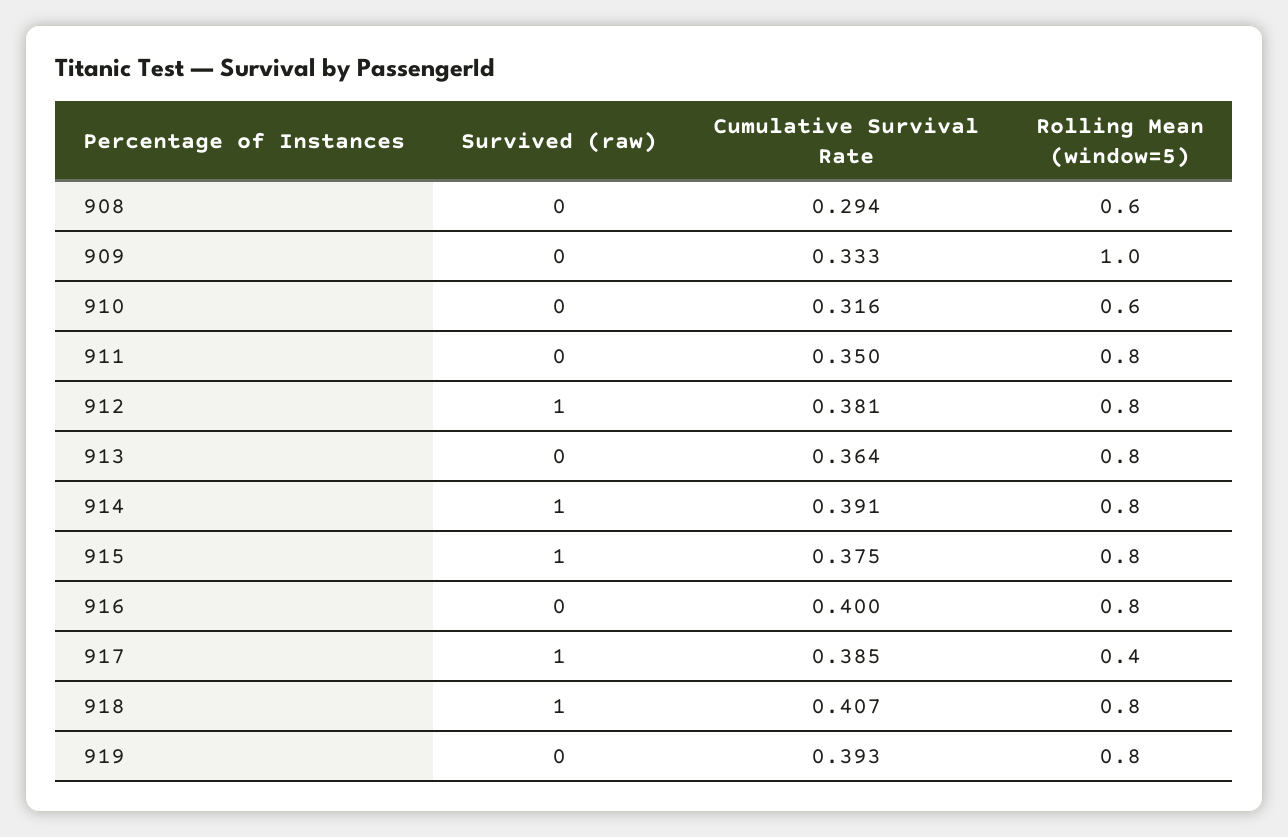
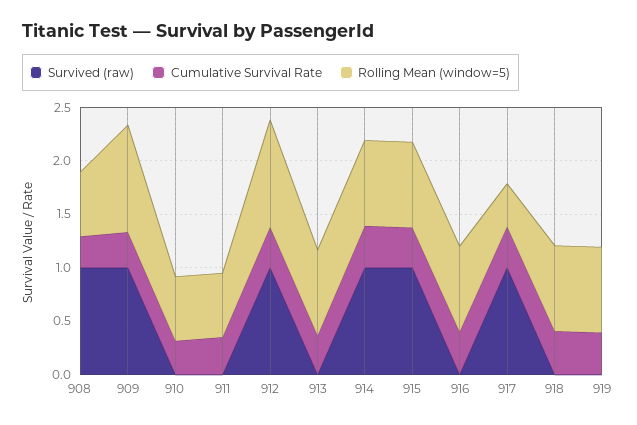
  {
    "Survived (raw)": {
-     "908": 0,
+     "908": 1,
-     "909": 0,
+     "909": 1,
      "910": 0,
      "911": 0,
      "912": 1,
      "913": 0,
      "914": 1,
      "915": 1,
      "916": 0,
      "917": 1,
-     "918": 1,
+     "918": 0,
      "919": 0
    },
    "Cumulative Survival Rate": {
      "908": 0.294,
      "909": 0.333,
      "910": 0.316,
      "911": 0.35,
      "912": 0.381,
      "913": 0.364,
      "914": 0.391,
      "915": 0.375,
      "916": 0.4,
      "917": 0.385,
      "918": 0.407,
      "919": 0.393
    },
    "Rolling Mean (window=5)": {
      "908": 0.6,
      "909": 1,
      "910": 0.6,
-     "911": 0.8,
+     "911": 0.6,
-     "912": 0.8,
+     "912": 1,
      "913": 0.8,
      "914": 0.8,
      "915": 0.8,
      "916": 0.8,
      "917": 0.4,
      "918": 0.8,
      "919": 0.8
    }
  }

